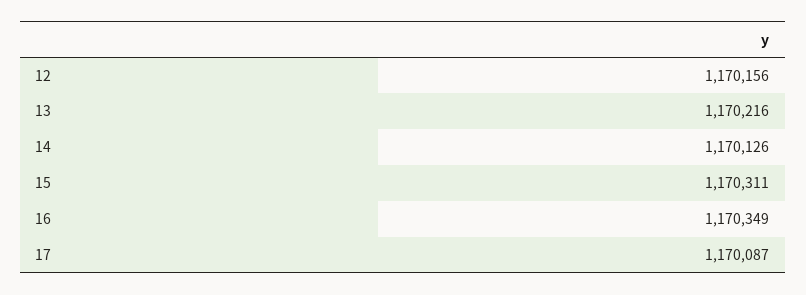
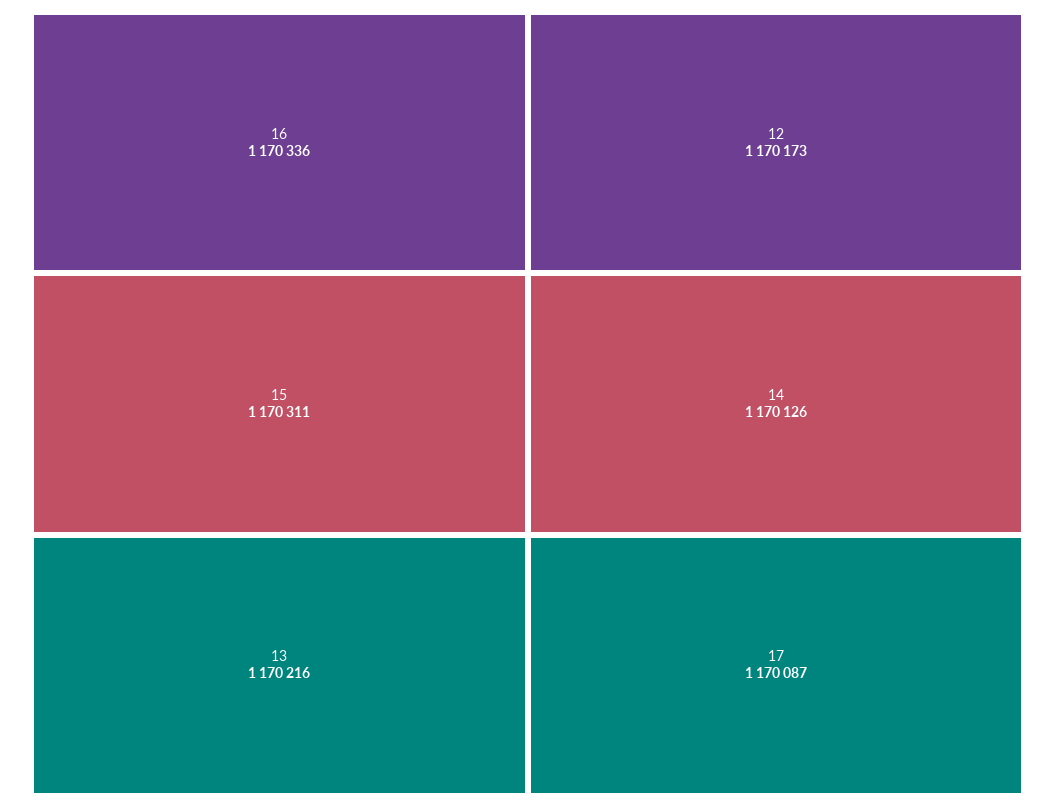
  {
-   "12": 1170156,
+   "12": 1170173,
    "13": 1170216,
    "14": 1170126,
    "15": 1170311,
-   "16": 1170349,
+   "16": 1170336,
    "17": 1170087
  }

